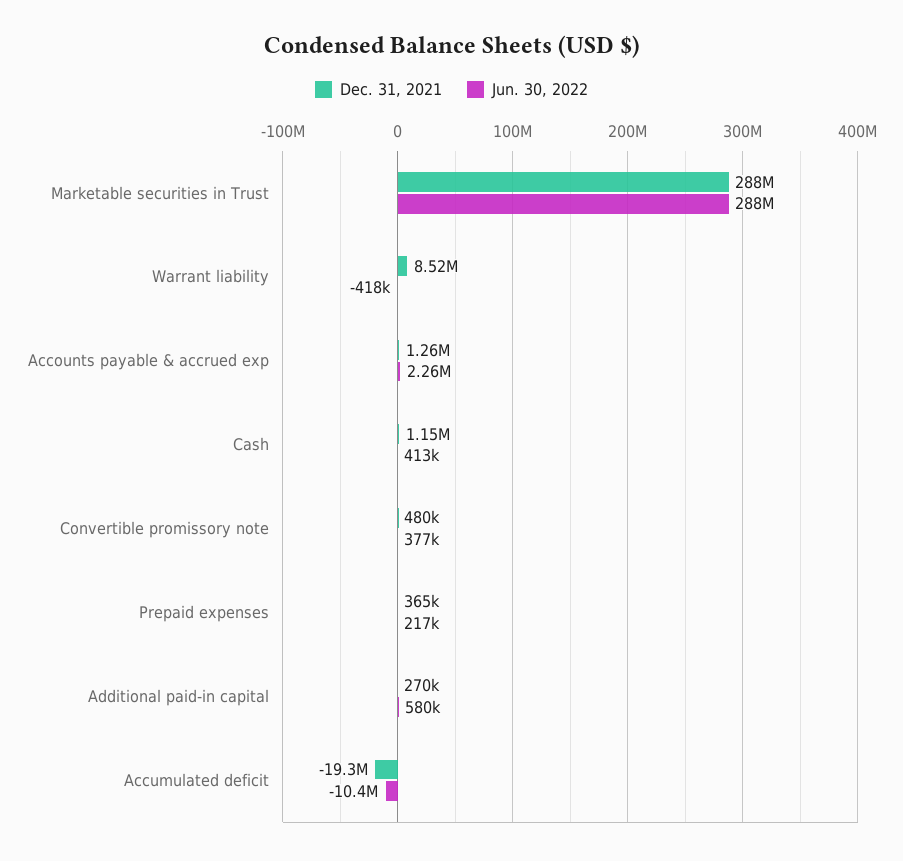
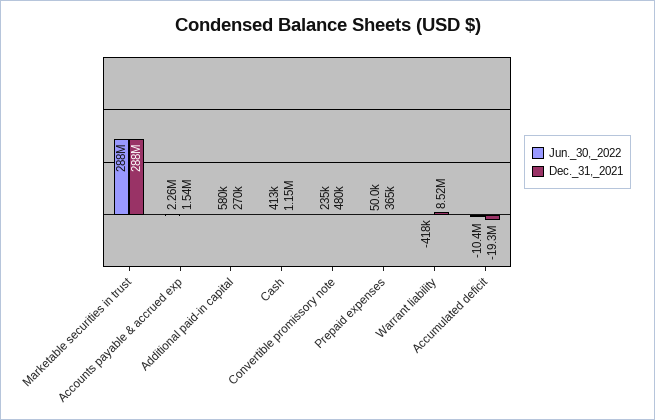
  {
    "Dec. 31, 2021": {
      "Marketable securities in Trust": 288000000,
      "Warrant liability": 8520000,
-     "Accounts payable & accrued exp": 1260000,
+     "Accounts payable & accrued exp": 1540000,
      "Cash": 1150000,
      "Convertible promissory note": 480000,
      "Prepaid expenses": 365000,
      "Additional paid-in capital": 270000,
      "Accumulated deficit": -19300000
    },
    "Jun. 30, 2022": {
      "Marketable securities in Trust": 288000000,
      "Warrant liability": -418000,
      "Accounts payable & accrued exp": 2260000,
      "Cash": 413000,
-     "Convertible promissory note": 377000,
+     "Convertible promissory note": 235000,
-     "Prepaid expenses": 217000,
+     "Prepaid expenses": 50000,
      "Additional paid-in capital": 580000,
      "Accumulated deficit": -10400000
    }
  }

